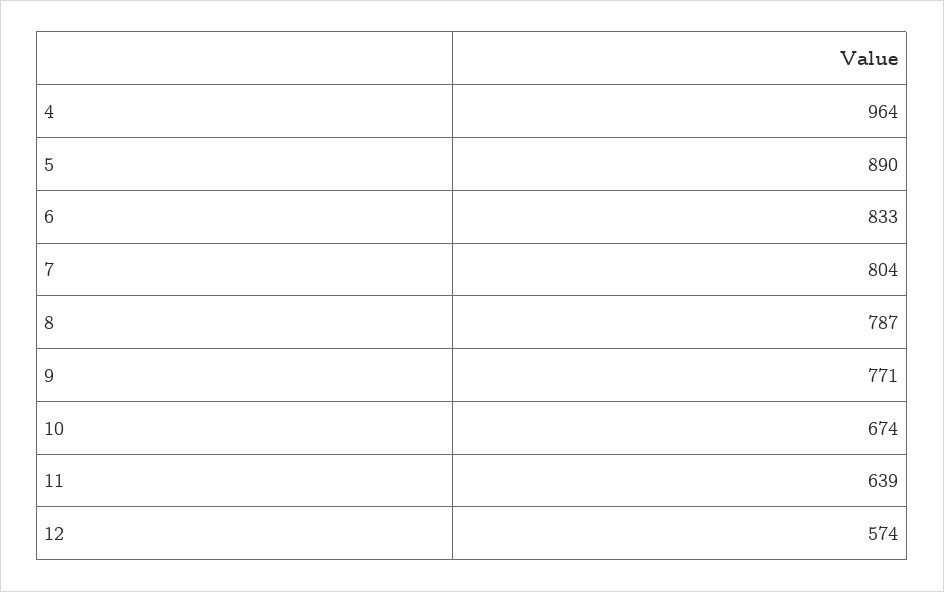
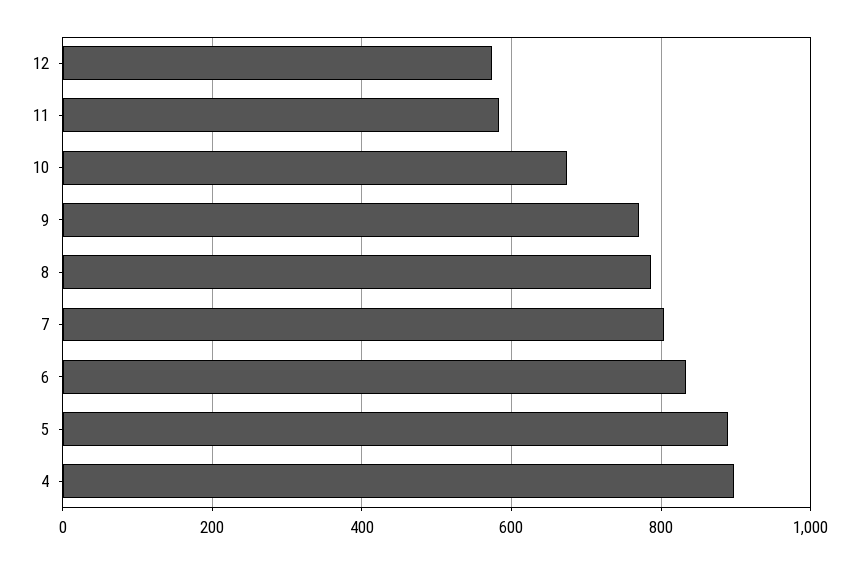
  {
-   "4": 964,
+   "4": 900,
    "5": 890,
    "6": 833,
    "7": 804,
    "8": 787,
    "9": 771,
    "10": 674,
-   "11": 639,
+   "11": 580,
    "12": 574
  }

